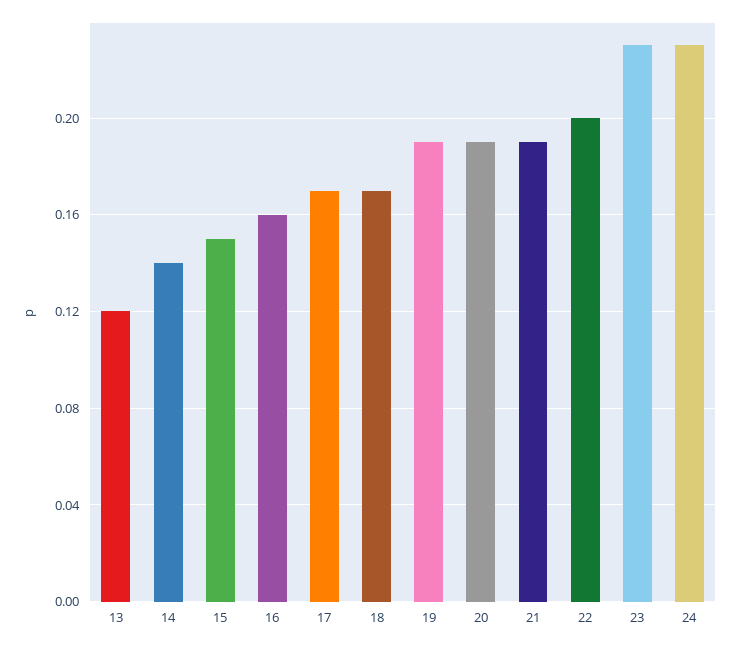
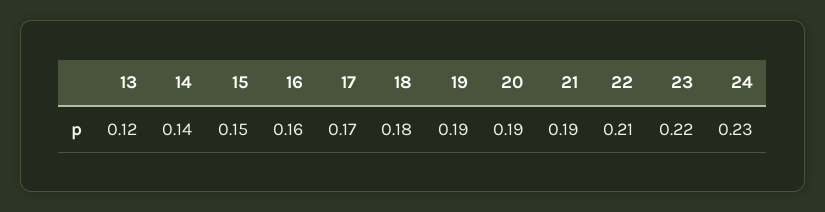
  {
    "13": 0.12,
    "14": 0.14,
    "15": 0.15,
    "16": 0.16,
    "17": 0.17,
-   "18": 0.17,
+   "18": 0.18,
    "19": 0.19,
    "20": 0.19,
    "21": 0.19,
-   "22": 0.2,
+   "22": 0.21,
-   "23": 0.23,
+   "23": 0.22,
    "24": 0.23
  }

